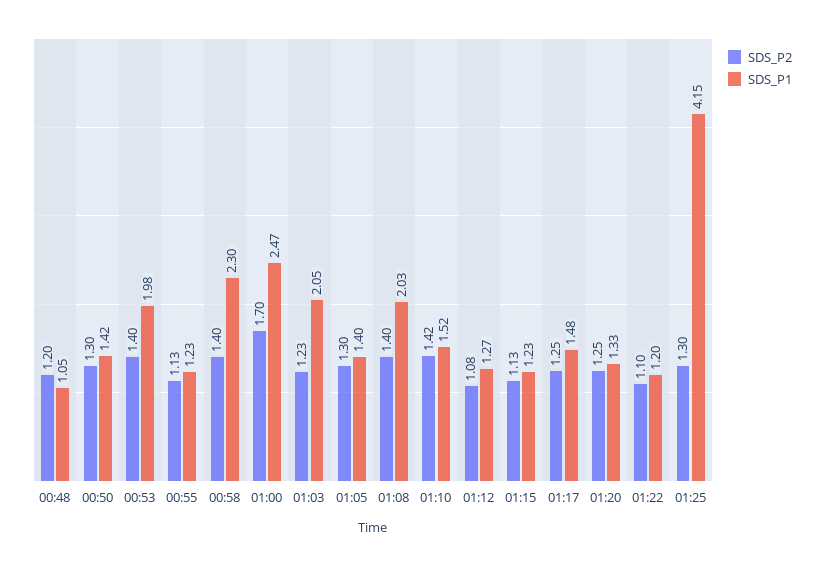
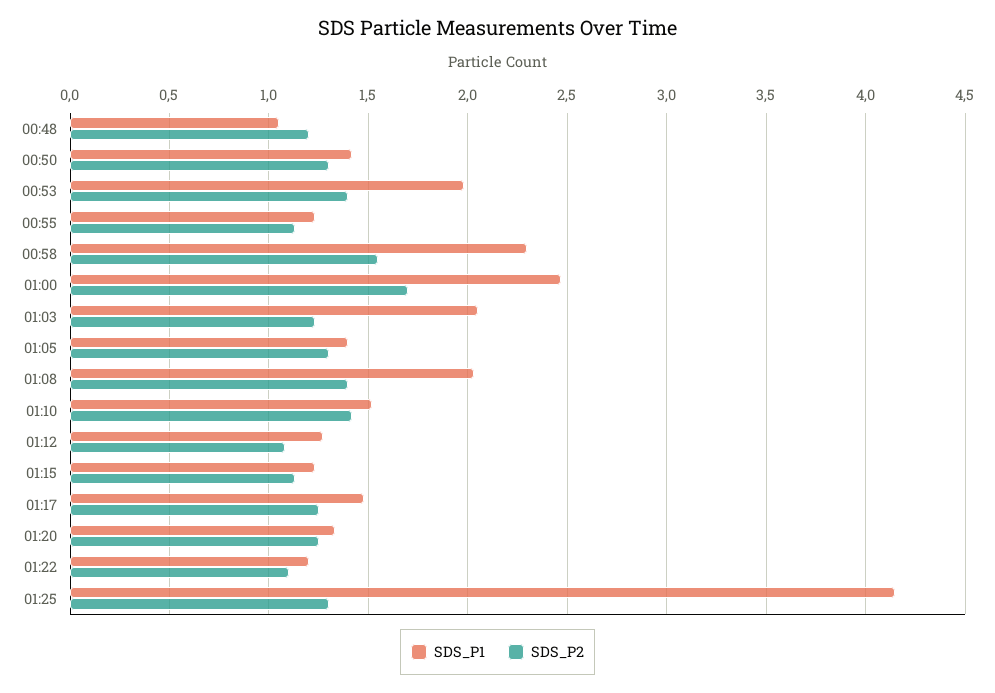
  {
    "SDS_P2": {
      "00:48": 1.2,
      "00:50": 1.3,
      "00:53": 1.4,
      "00:55": 1.13,
-     "00:58": 1.4,
+     "00:58": 1.55,
      "01:00": 1.7,
      "01:03": 1.23,
      "01:05": 1.3,
      "01:08": 1.4,
      "01:10": 1.42,
      "01:12": 1.08,
      "01:15": 1.13,
      "01:17": 1.25,
      "01:20": 1.25,
      "01:22": 1.1,
      "01:25": 1.3
    },
    "SDS_P1": {
      "00:48": 1.05,
      "00:50": 1.42,
      "00:53": 1.98,
      "00:55": 1.23,
      "00:58": 2.3,
      "01:00": 2.47,
      "01:03": 2.05,
      "01:05": 1.4,
      "01:08": 2.03,
      "01:10": 1.52,
      "01:12": 1.27,
      "01:15": 1.23,
      "01:17": 1.48,
      "01:20": 1.33,
      "01:22": 1.2,
      "01:25": 4.15
    }
  }

